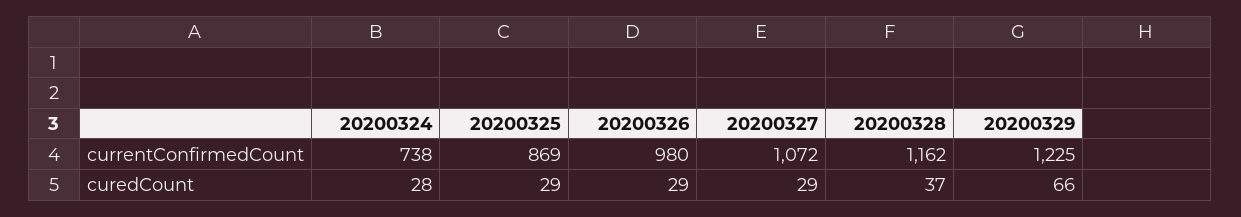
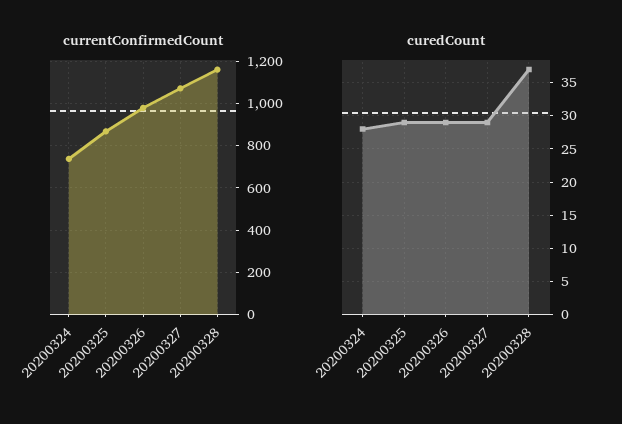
  {
    "currentConfirmedCount": {
      "20200324": 738,
      "20200325": 869,
      "20200326": 980,
      "20200327": 1072,
-     "20200328": 1162,
+     "20200328": 1162
-     "20200329": 1225
    },
    "curedCount": {
      "20200324": 28,
      "20200325": 29,
      "20200326": 29,
      "20200327": 29,
-     "20200328": 37,
+     "20200328": 37
-     "20200329": 66
    }
  }

